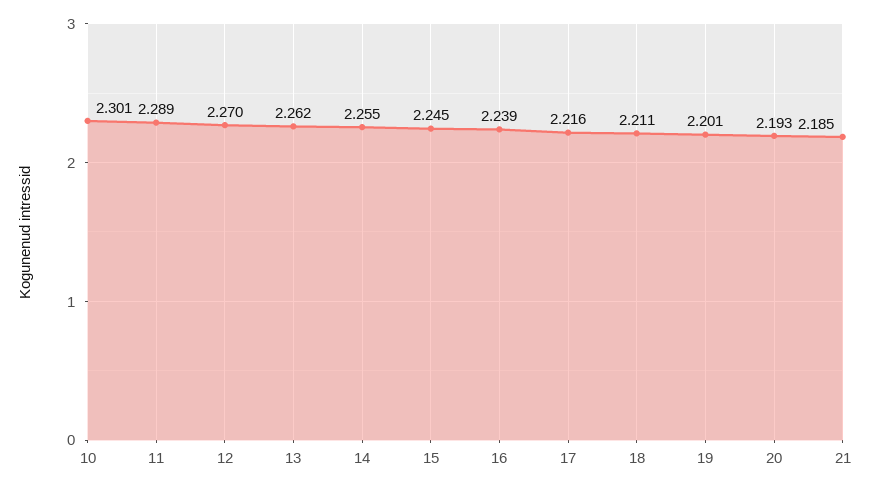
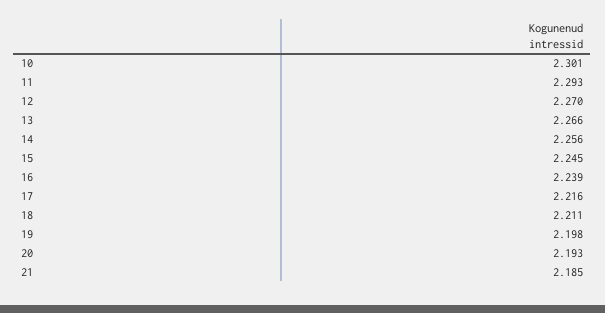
  {
    "10": 2.301,
-   "11": 2.289,
+   "11": 2.293,
    "12": 2.27,
-   "13": 2.262,
+   "13": 2.266,
-   "14": 2.255,
+   "14": 2.256,
    "15": 2.245,
    "16": 2.239,
    "17": 2.216,
    "18": 2.211,
-   "19": 2.201,
+   "19": 2.198,
    "20": 2.193,
    "21": 2.185
  }

